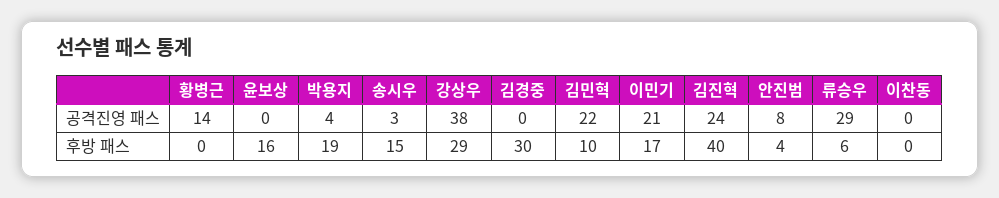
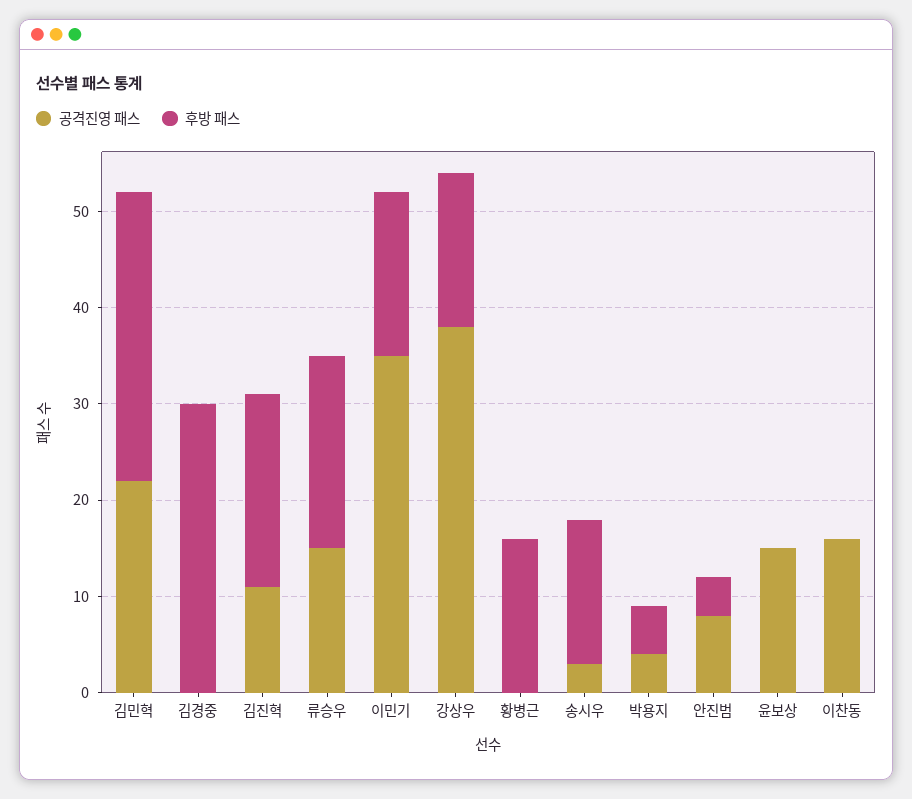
  {
    "공격진영 패스": {
-     "황병근": 14,
+     "황병근": 0,
-     "윤보상": 0,
+     "윤보상": 15,
      "박용지": 4,
      "송시우": 3,
      "강상우": 38,
      "김경중": 0,
      "김민혁": 22,
-     "이민기": 21,
+     "이민기": 35,
-     "김진혁": 24,
+     "김진혁": 11,
      "안진범": 8,
-     "류승우": 29,
+     "류승우": 15,
-     "이찬동": 0
+     "이찬동": 16
    },
    "후방 패스": {
-     "황병근": 0,
+     "황병근": 16,
-     "윤보상": 16,
+     "윤보상": 0,
-     "박용지": 19,
+     "박용지": 5,
      "송시우": 15,
-     "강상우": 29,
+     "강상우": 16,
      "김경중": 30,
-     "김민혁": 10,
+     "김민혁": 30,
      "이민기": 17,
-     "김진혁": 40,
+     "김진혁": 20,
      "안진범": 4,
-     "류승우": 6,
+     "류승우": 20,
      "이찬동": 0
    }
  }

